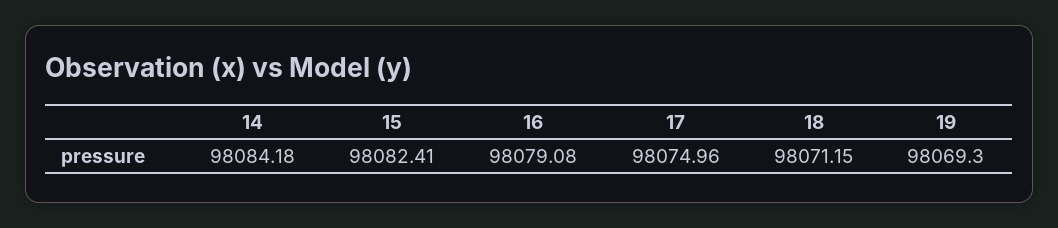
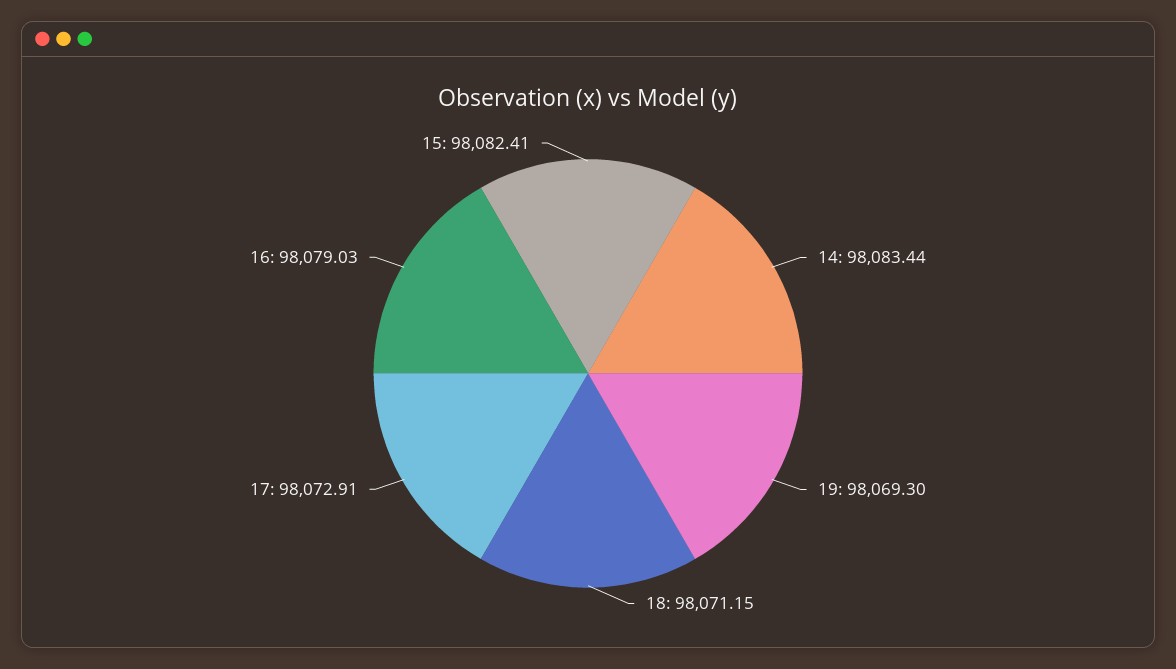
  {
-   "14": 98084.18,
+   "14": 98083.44,
    "15": 98082.41,
-   "16": 98079.08,
+   "16": 98079.03,
-   "17": 98074.96,
+   "17": 98072.91,
    "18": 98071.15,
    "19": 98069.3
  }

